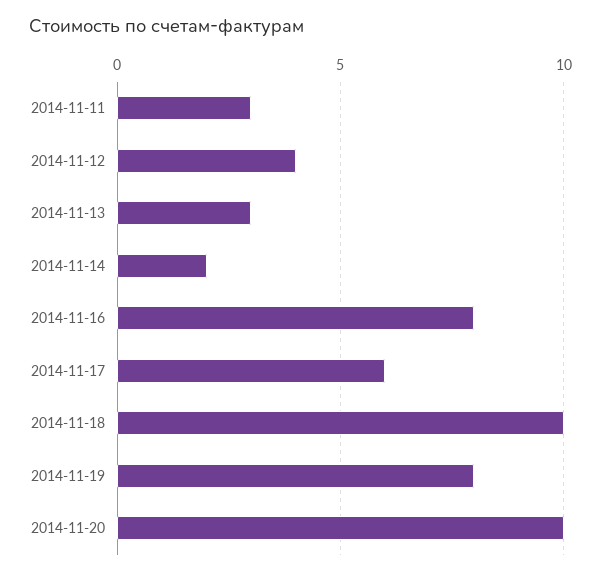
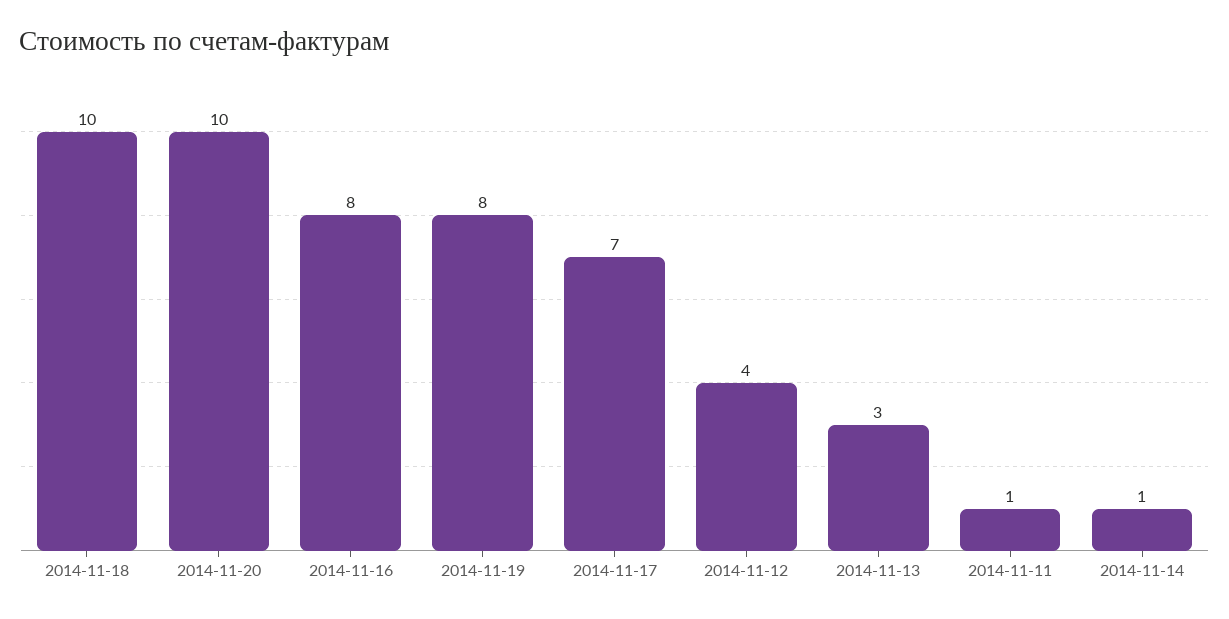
  {
-   "2014-11-11": 3,
+   "2014-11-11": 1,
    "2014-11-12": 4,
    "2014-11-13": 3,
-   "2014-11-14": 2,
+   "2014-11-14": 1,
    "2014-11-16": 8,
-   "2014-11-17": 6,
+   "2014-11-17": 7,
    "2014-11-18": 10,
    "2014-11-19": 8,
    "2014-11-20": 10
  }

